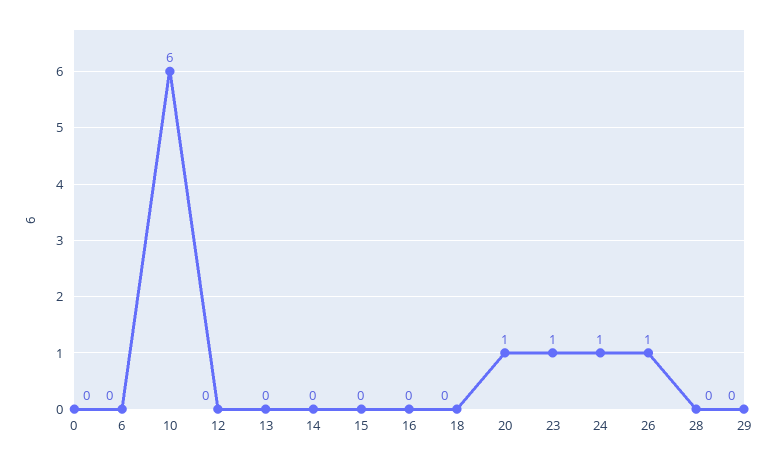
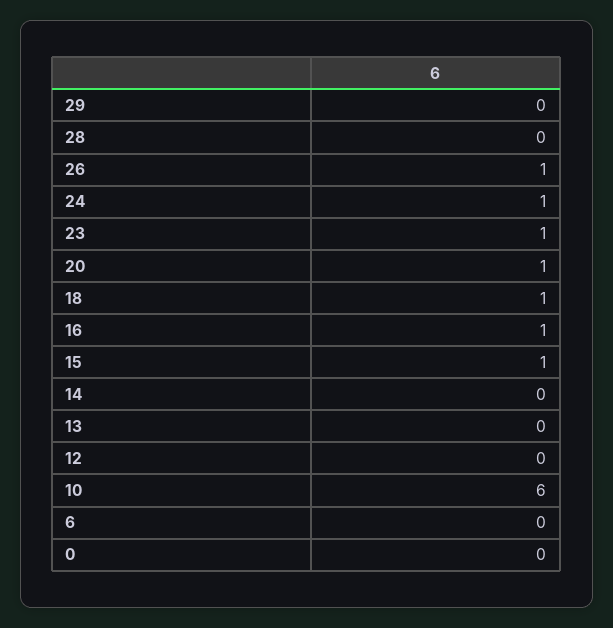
  {
    "0": 0,
    "6": 0,
    "10": 6,
    "12": 0,
    "13": 0,
    "14": 0,
-   "15": 0,
+   "15": 1,
-   "16": 0,
+   "16": 1,
-   "18": 0,
+   "18": 1,
    "20": 1,
    "23": 1,
    "24": 1,
    "26": 1,
    "28": 0,
    "29": 0
  }

